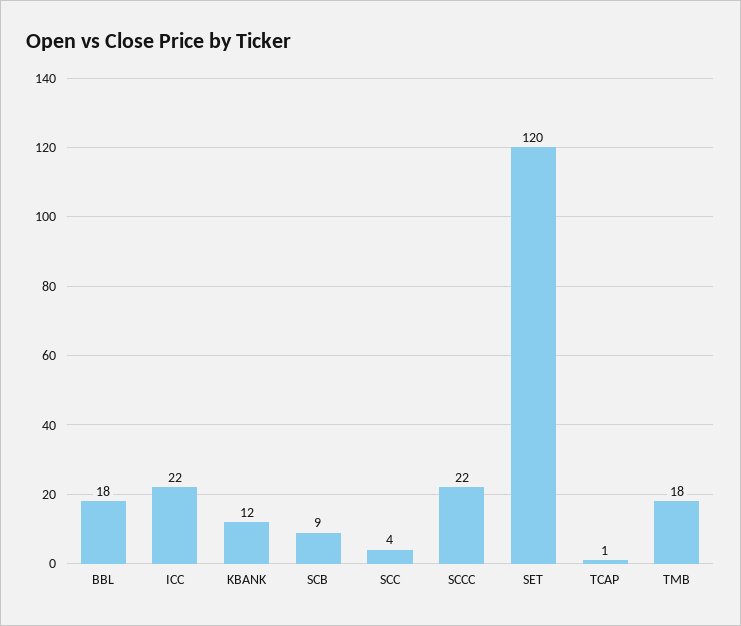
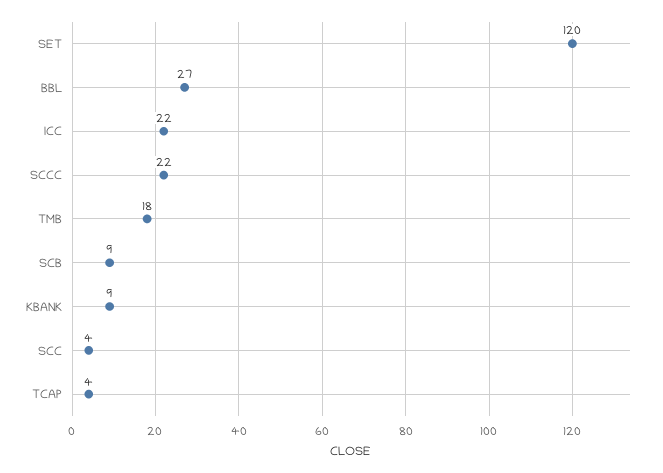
  {
-   "BBL": 18,
+   "BBL": 27,
    "ICC": 22,
-   "KBANK": 12,
+   "KBANK": 9,
    "SCB": 9,
    "SCC": 4,
    "SCCC": 22,
    "SET": 120,
-   "TCAP": 1,
+   "TCAP": 4,
    "TMB": 18
  }

